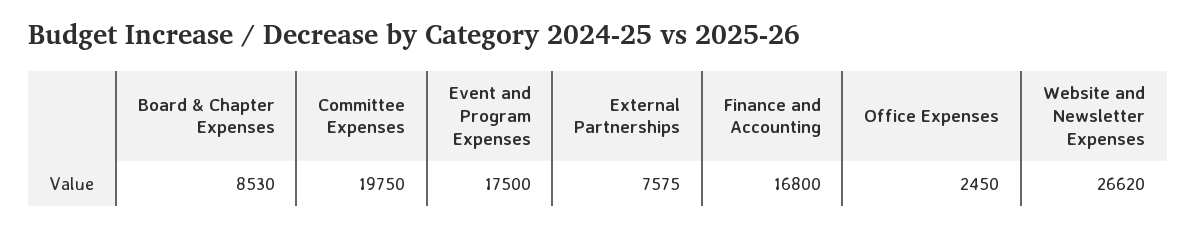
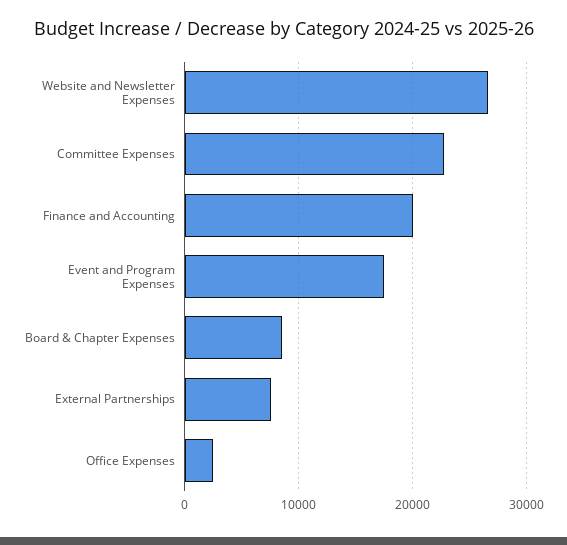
  {
    "Board & Chapter Expenses": 8530,
-   "Committee Expenses": 19750,
+   "Committee Expenses": 23000,
    "Event and Program Expenses": 17500,
    "External Partnerships": 7575,
-   "Finance and Accounting": 16800,
+   "Finance and Accounting": 20000,
    "Office Expenses": 2450,
    "Website and Newsletter Expenses": 26620
  }

